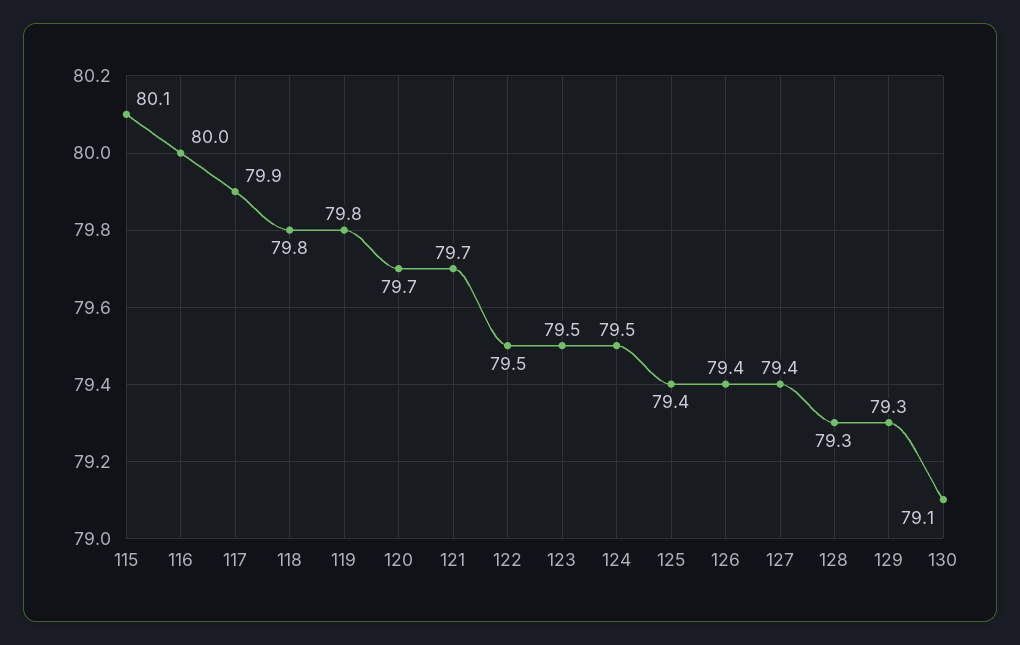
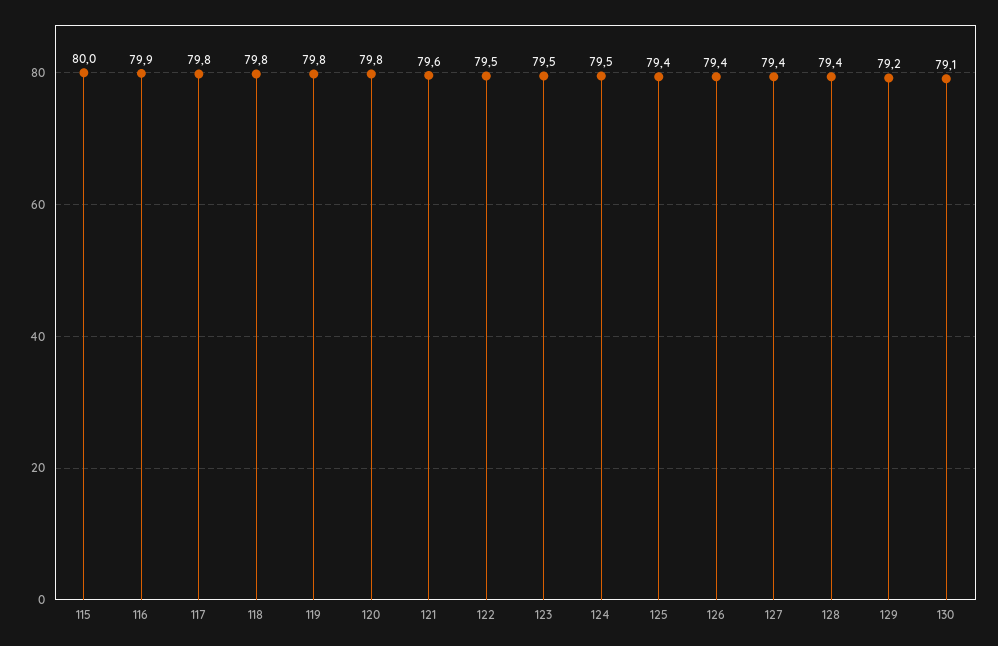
  {
-   "115": 80.1,
+   "115": 80,
-   "116": 80,
+   "116": 79.9,
-   "117": 79.9,
+   "117": 79.8,
    "118": 79.8,
    "119": 79.8,
-   "120": 79.7,
+   "120": 79.8,
-   "121": 79.7,
+   "121": 79.6,
    "122": 79.5,
    "123": 79.5,
    "124": 79.5,
    "125": 79.4,
    "126": 79.4,
    "127": 79.4,
-   "128": 79.3,
+   "128": 79.4,
-   "129": 79.3,
+   "129": 79.2,
    "130": 79.1
  }

